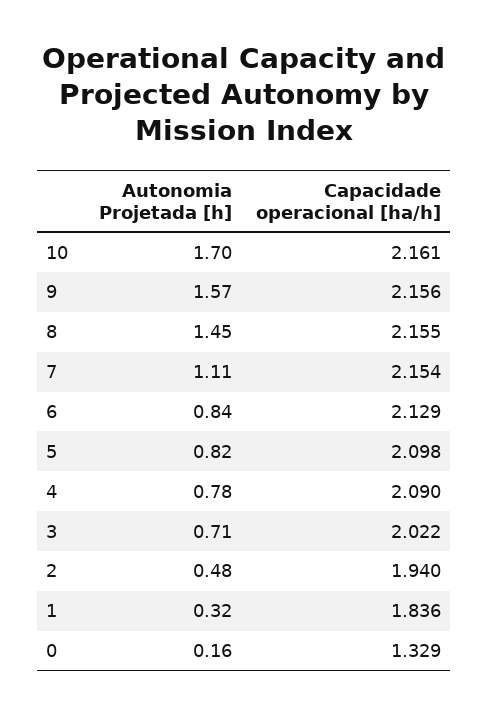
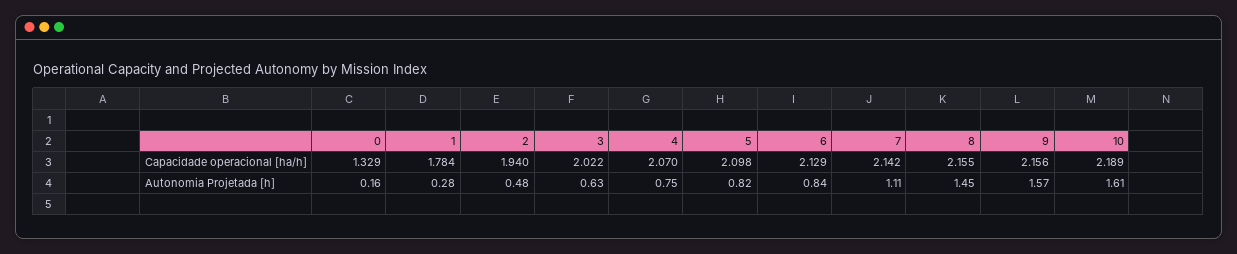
  {
    "Autonomia Projetada [h]": {
-     "10": 1.7,
+     "10": 1.61,
      "9": 1.57,
      "8": 1.45,
      "7": 1.11,
      "6": 0.84,
      "5": 0.82,
-     "4": 0.78,
+     "4": 0.75,
-     "3": 0.71,
+     "3": 0.63,
      "2": 0.48,
-     "1": 0.32,
+     "1": 0.28,
      "0": 0.16
    },
    "Capacidade operacional [ha/h]": {
-     "10": 2.161,
+     "10": 2.189,
      "9": 2.156,
      "8": 2.155,
-     "7": 2.154,
+     "7": 2.142,
      "6": 2.129,
      "5": 2.098,
-     "4": 2.09,
+     "4": 2.07,
      "3": 2.022,
      "2": 1.94,
-     "1": 1.836,
+     "1": 1.784,
      "0": 1.329
    }
  }

